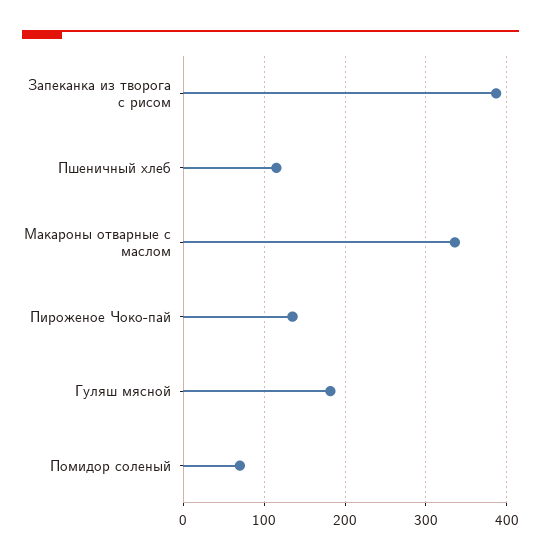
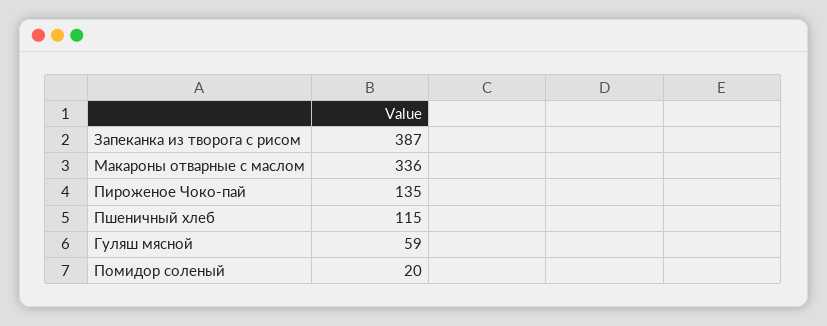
  {
    "Запеканка из творога с рисом": 387,
    "Пшеничный хлеб": 115,
    "Макароны отварные с маслом": 336,
    "Пироженое Чоко-пай": 135,
-   "Гуляш мясной": 180,
+   "Гуляш мясной": 59,
-   "Помидор соленый": 70
+   "Помидор соленый": 20
  }

